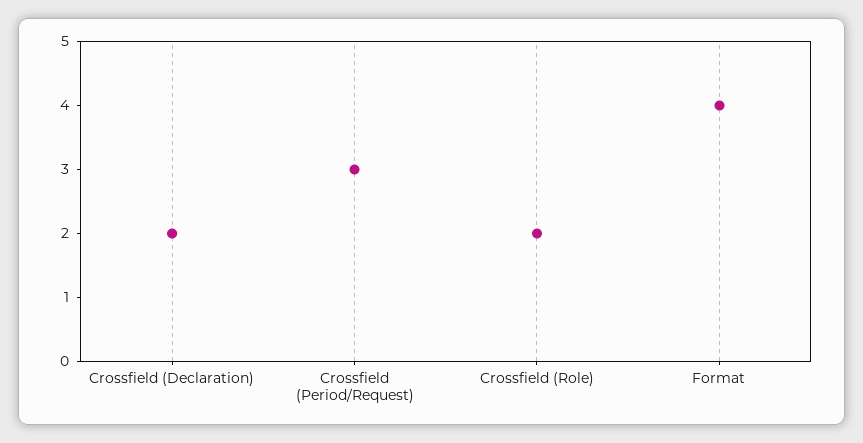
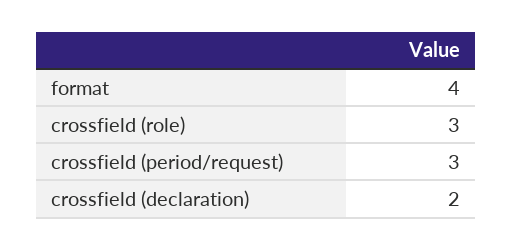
  {
    "Crossfield (Declaration)": 2,
    "Crossfield (Period/Request)": 3,
-   "Crossfield (Role)": 2,
+   "Crossfield (Role)": 3,
    "Format": 4
  }

